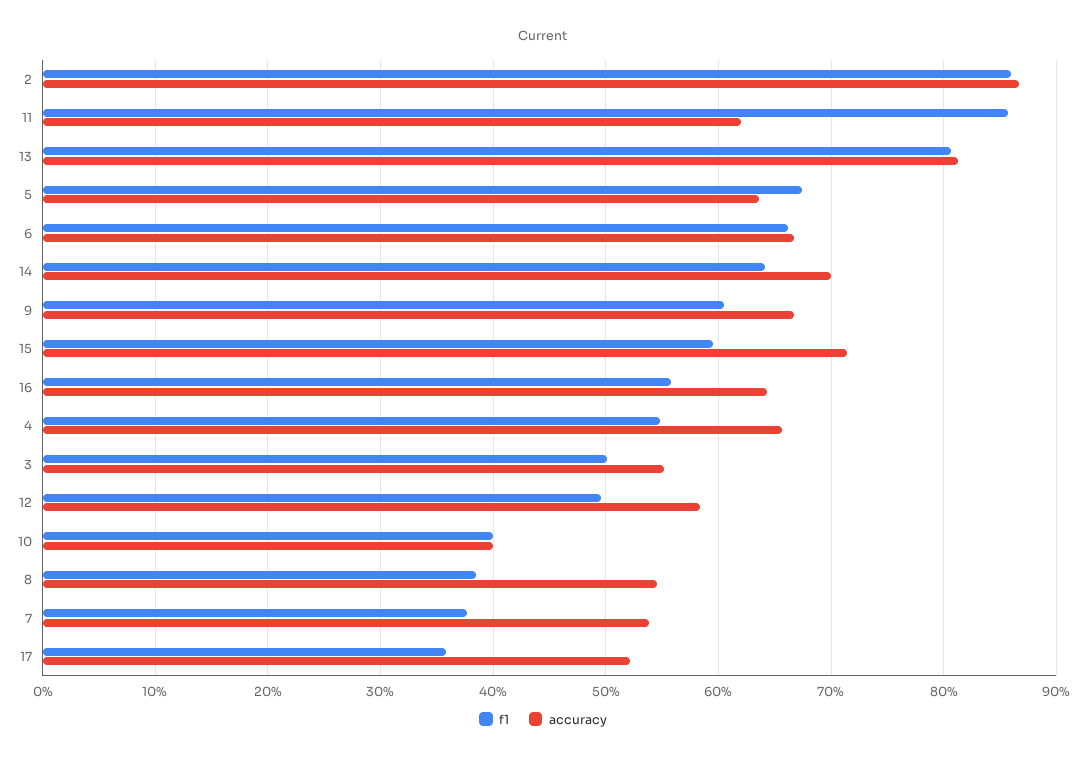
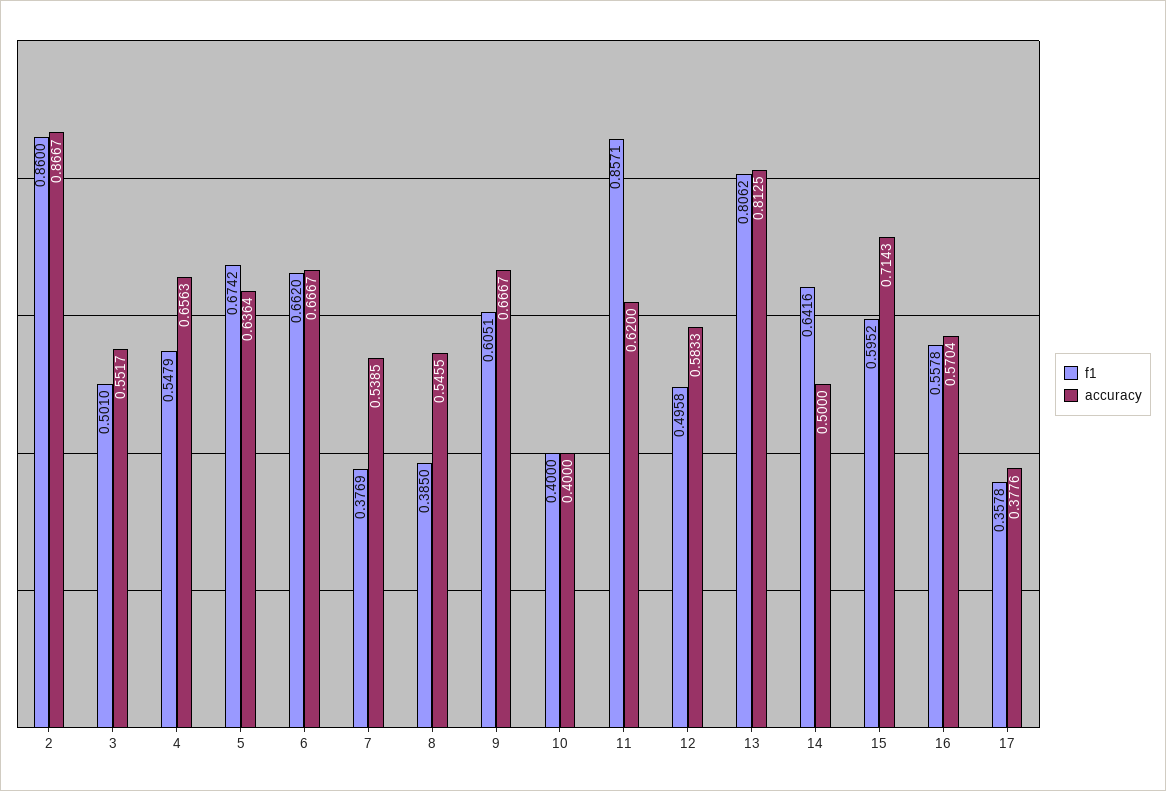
  {
    "f1": {
      "2": 0.86,
      "11": 0.8571,
      "13": 0.8062,
      "5": 0.6742,
      "6": 0.662,
      "14": 0.6416,
      "9": 0.6051,
      "15": 0.5952,
      "16": 0.5578,
      "4": 0.5479,
      "3": 0.501,
      "12": 0.4958,
      "10": 0.4,
      "8": 0.385,
      "7": 0.3769,
      "17": 0.3578
    },
    "accuracy": {
      "2": 0.8667,
      "11": 0.62,
      "13": 0.8125,
      "5": 0.6364,
      "6": 0.6667,
-     "14": 0.7,
+     "14": 0.5,
      "9": 0.6667,
      "15": 0.7143,
-     "16": 0.64,
+     "16": 0.5704,
      "4": 0.6563,
      "3": 0.5517,
      "12": 0.5833,
      "10": 0.4,
      "8": 0.5455,
      "7": 0.5385,
-     "17": 0.52
+     "17": 0.3776
    }
  }

